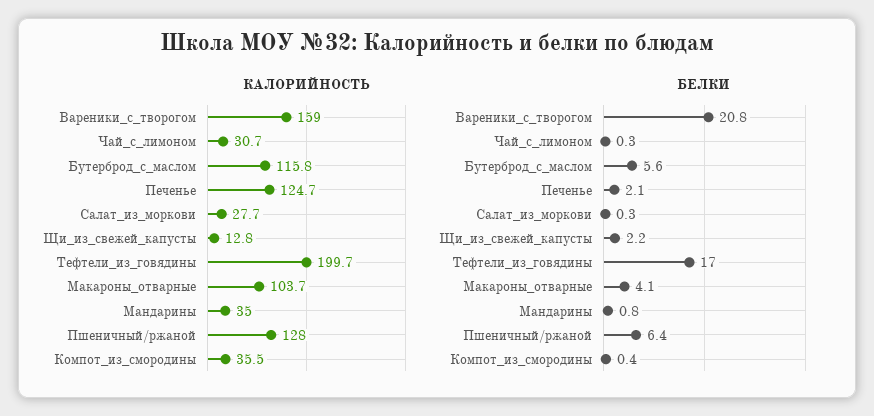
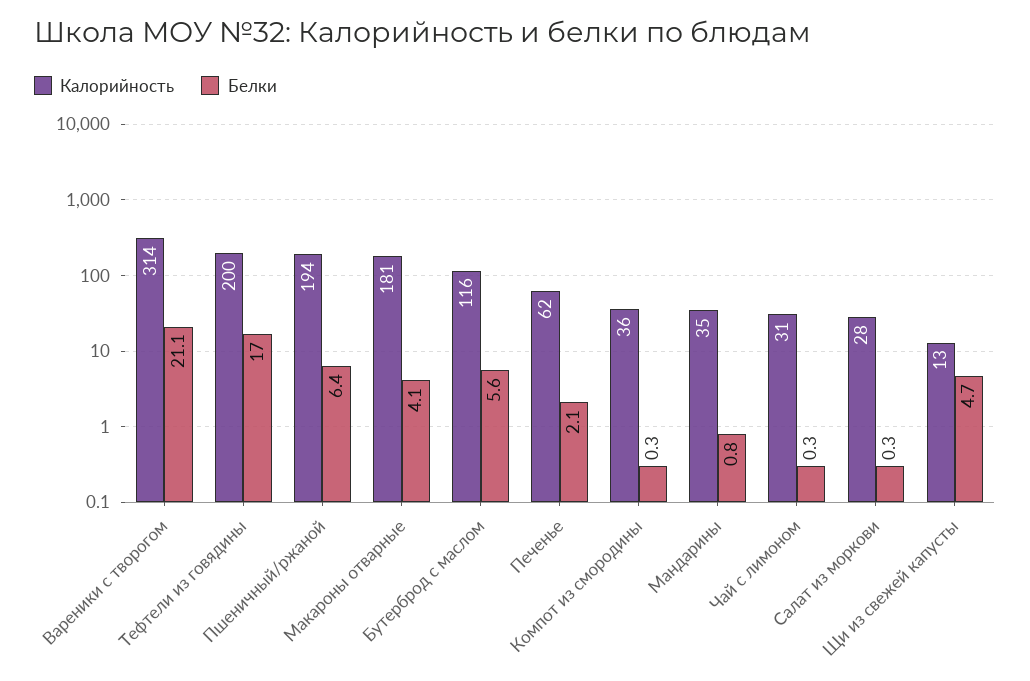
  {
    "КАЛОРИЙНОСТЬ": {
-     "Вареники_с_творогом": 159,
+     "Вареники_с_творогом": 314,
      "Чай_с_лимоном": 30.7,
      "Бутерброд_с_маслом": 115.8,
-     "Печенье": 124.7,
+     "Печенье": 62,
      "Салат_из_моркови": 27.7,
      "Щи_из_свежей_капусты": 12.8,
      "Тефтели_из_говядины": 199.7,
-     "Макароны_отварные": 103.7,
+     "Макароны_отварные": 181,
      "Мандарины": 35,
-     "Пшеничный/ржаной": 128,
+     "Пшеничный/ржаной": 194,
      "Компот_из_смородины": 35.5
    },
    "БЕЛКИ": {
-     "Вареники_с_творогом": 20.8,
+     "Вареники_с_творогом": 21.1,
      "Чай_с_лимоном": 0.3,
      "Бутерброд_с_маслом": 5.6,
      "Печенье": 2.1,
      "Салат_из_моркови": 0.3,
-     "Щи_из_свежей_капусты": 2.2,
+     "Щи_из_свежей_капусты": 4.7,
      "Тефтели_из_говядины": 17,
      "Макароны_отварные": 4.1,
      "Мандарины": 0.8,
      "Пшеничный/ржаной": 6.4,
-     "Компот_из_смородины": 0.4
+     "Компот_из_смородины": 0.3
    }
  }

